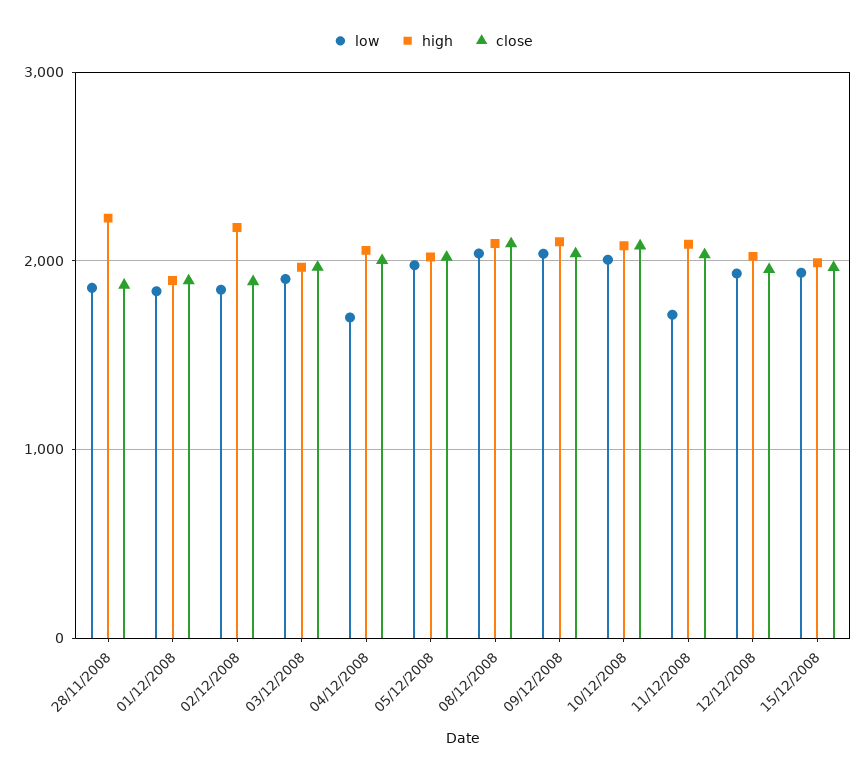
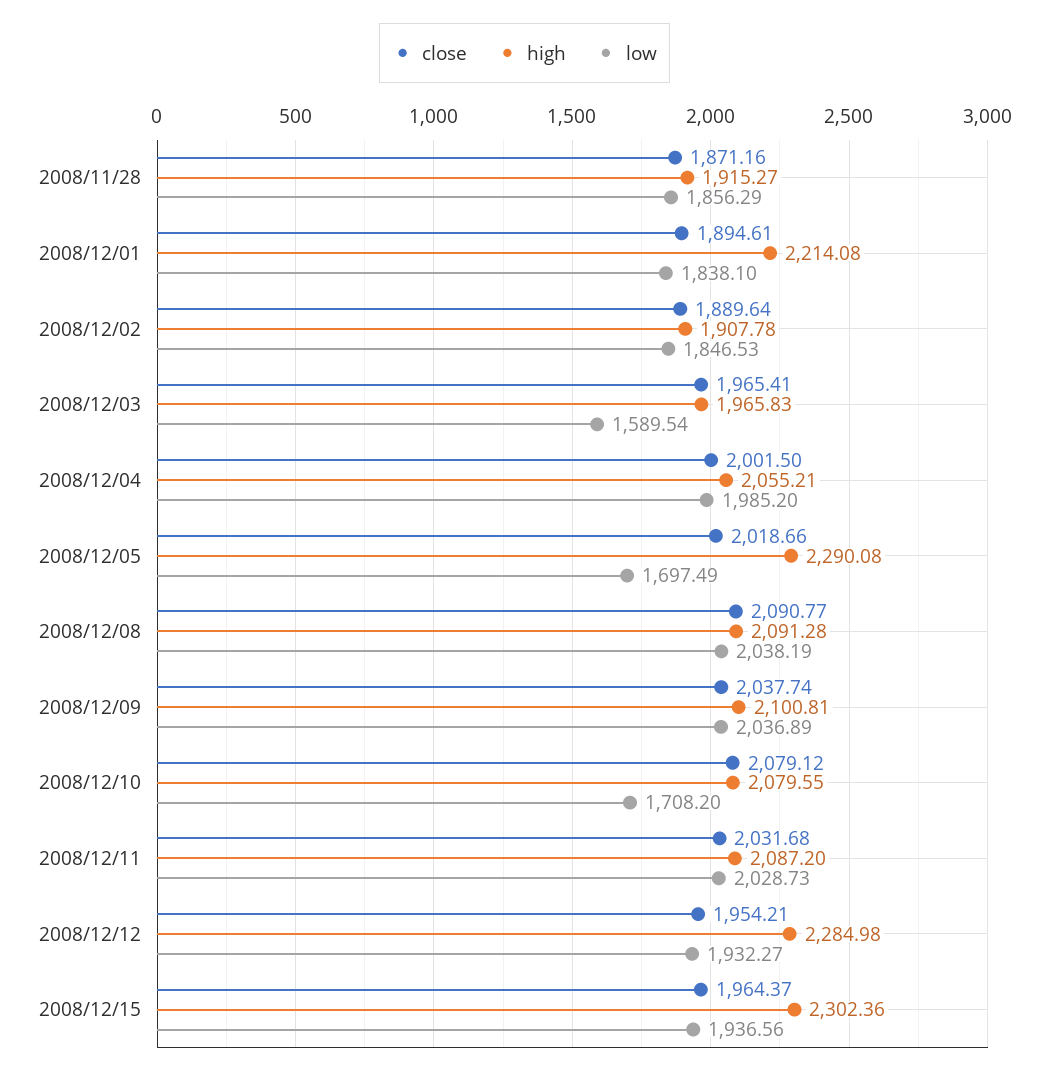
  {
    "low": {
      "28/11/2008": 1856.29,
      "01/12/2008": 1838.1,
      "02/12/2008": 1846.53,
-     "03/12/2008": 1900,
+     "03/12/2008": 1589.54,
-     "04/12/2008": 1700,
+     "04/12/2008": 1985.2,
-     "05/12/2008": 2000,
+     "05/12/2008": 1697.49,
      "08/12/2008": 2038.19,
      "09/12/2008": 2036.89,
-     "10/12/2008": 2000,
+     "10/12/2008": 1708.2,
-     "11/12/2008": 1700,
+     "11/12/2008": 2028.73,
      "12/12/2008": 1932.27,
      "15/12/2008": 1936.56
    },
    "high": {
-     "28/11/2008": 2200,
+     "28/11/2008": 1915.27,
-     "01/12/2008": 1900,
+     "01/12/2008": 2214.08,
-     "02/12/2008": 2200,
+     "02/12/2008": 1907.78,
      "03/12/2008": 1965.83,
      "04/12/2008": 2055.21,
-     "05/12/2008": 2000,
+     "05/12/2008": 2290.08,
      "08/12/2008": 2091.28,
      "09/12/2008": 2100.81,
      "10/12/2008": 2079.55,
      "11/12/2008": 2087.2,
-     "12/12/2008": 2000,
+     "12/12/2008": 2284.98,
-     "15/12/2008": 2000
+     "15/12/2008": 2302.36
    },
    "close": {
      "28/11/2008": 1871.16,
      "01/12/2008": 1894.61,
      "02/12/2008": 1889.64,
      "03/12/2008": 1965.41,
      "04/12/2008": 2001.5,
      "05/12/2008": 2018.66,
      "08/12/2008": 2090.77,
      "09/12/2008": 2037.74,
      "10/12/2008": 2079.12,
      "11/12/2008": 2031.68,
      "12/12/2008": 1954.21,
      "15/12/2008": 1964.37
    }
  }

